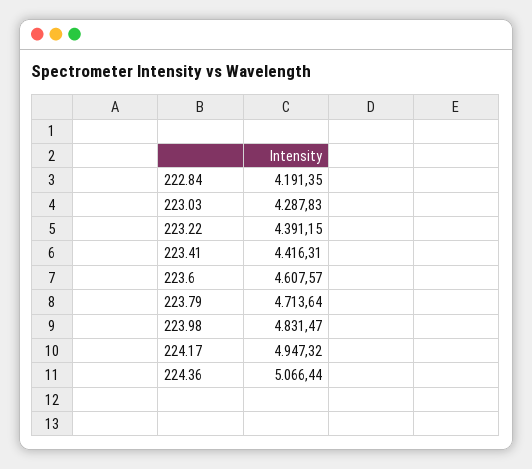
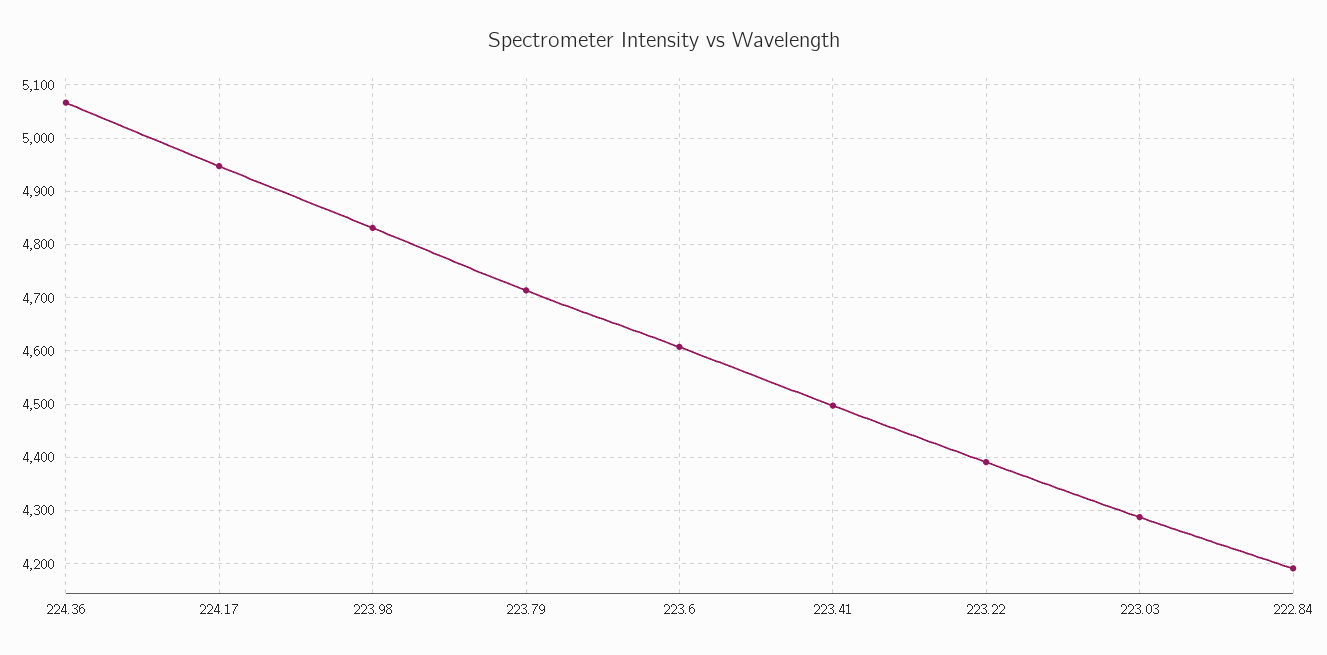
  {
    "222.84": 4191.35,
    "223.03": 4287.83,
    "223.22": 4391.15,
-   "223.41": 4416.31,
+   "223.41": 4500,
    "223.6": 4607.57,
    "223.79": 4713.64,
    "223.98": 4831.47,
    "224.17": 4947.32,
    "224.36": 5066.44
  }

